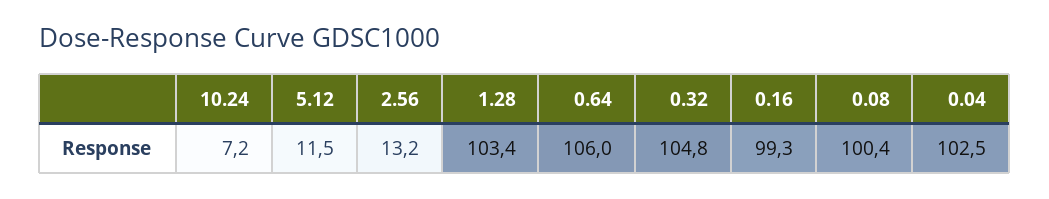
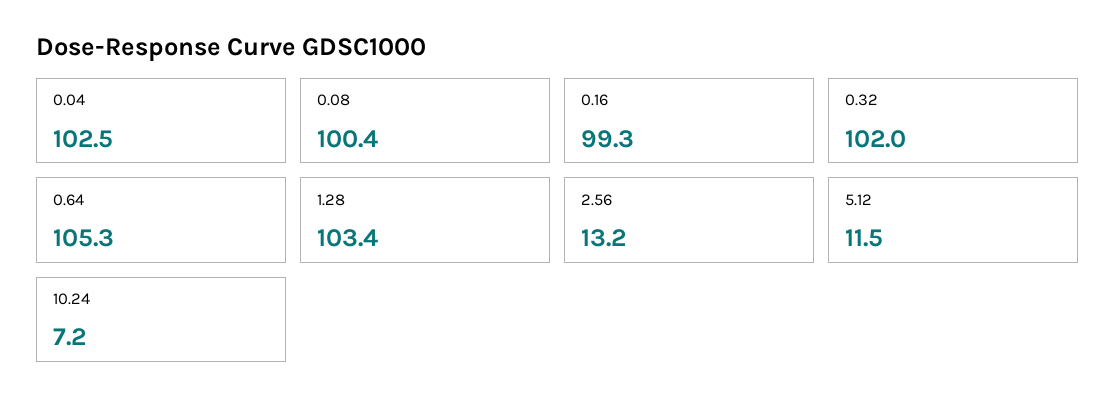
  {
    "10.24": 7.2,
    "5.12": 11.5,
    "2.56": 13.2,
    "1.28": 103.4,
-   "0.64": 106,
+   "0.64": 105.3,
-   "0.32": 104.8,
+   "0.32": 102,
    "0.16": 99.3,
    "0.08": 100.4,
    "0.04": 102.5
  }

